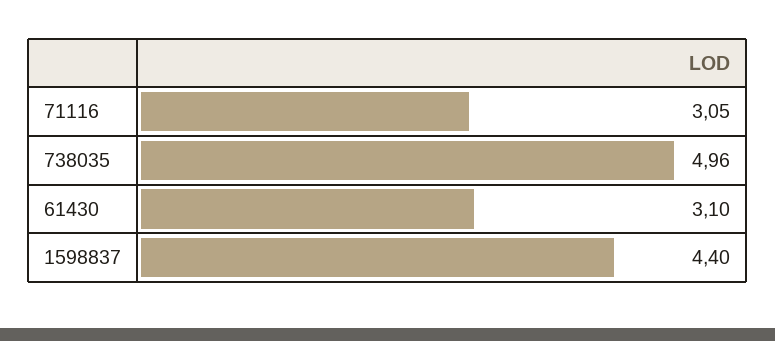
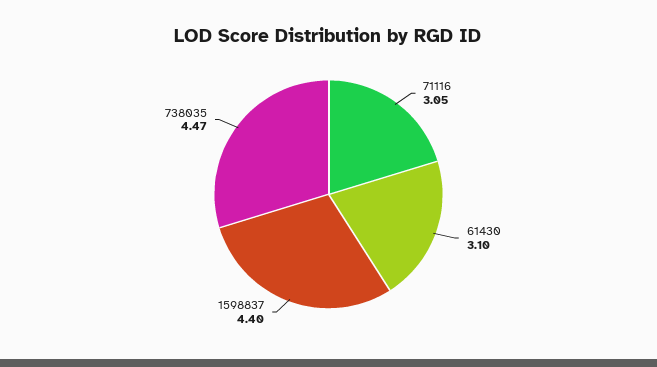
  {
    "71116": 3.05,
-   "738035": 4.96,
+   "738035": 4.47,
    "61430": 3.1,
    "1598837": 4.4
  }

